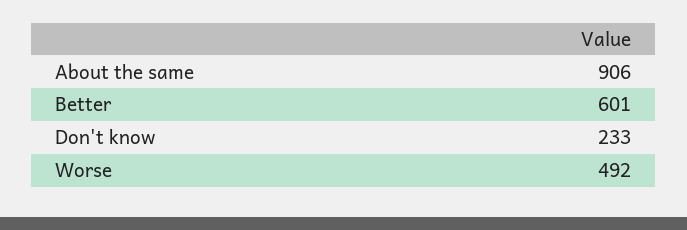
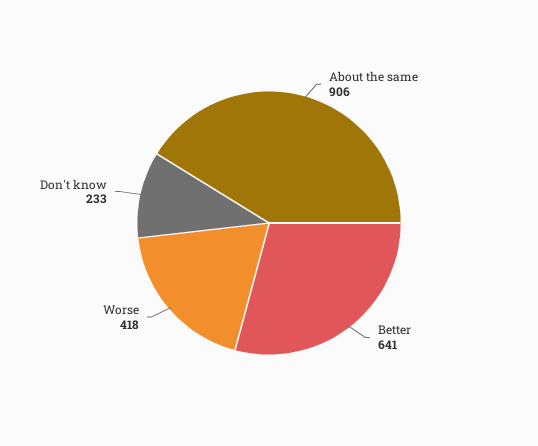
  {
    "About the same": 906,
-   "Better": 601,
+   "Better": 641,
    "Don't know": 233,
-   "Worse": 492
+   "Worse": 418
  }

